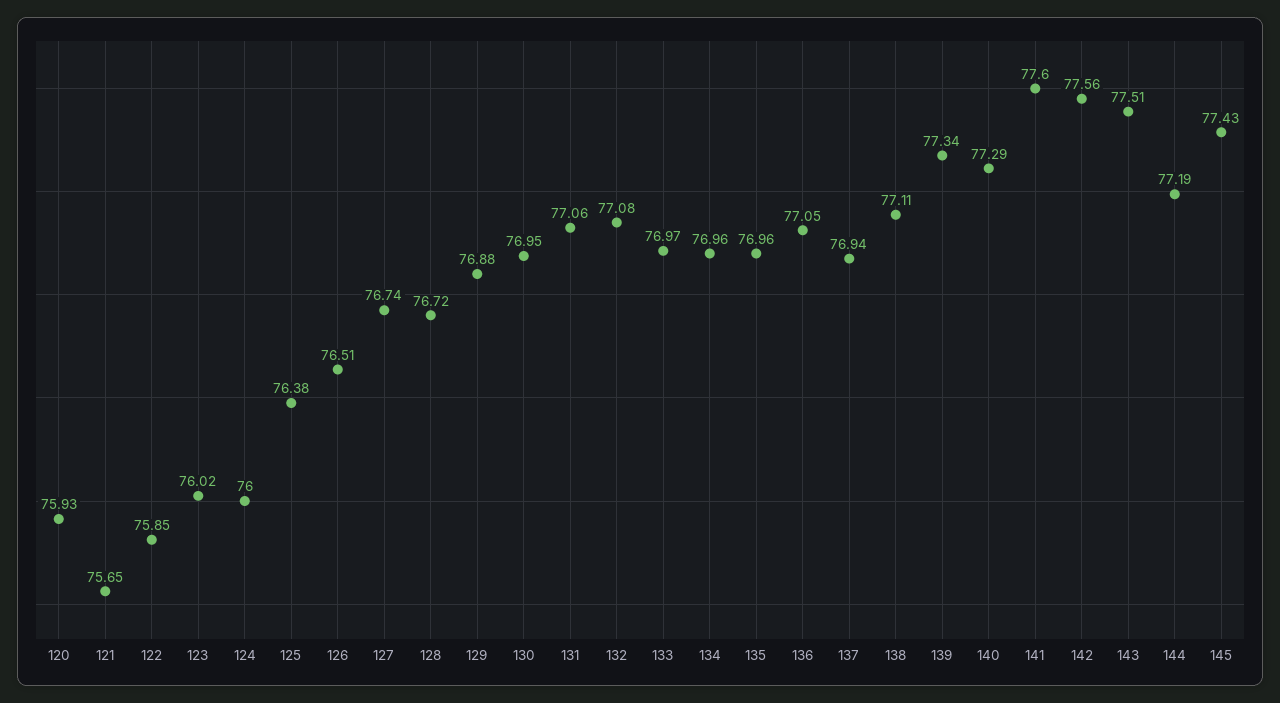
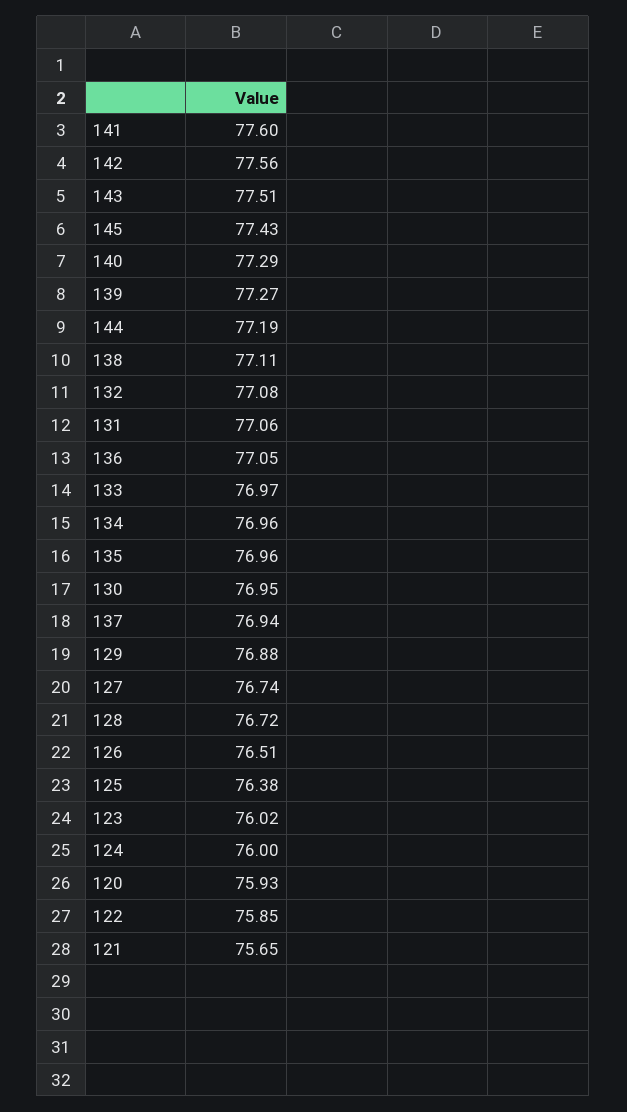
  {
    "120": 75.93,
    "121": 75.65,
    "122": 75.85,
    "123": 76.02,
    "124": 76,
    "125": 76.38,
    "126": 76.51,
    "127": 76.74,
    "128": 76.72,
    "129": 76.88,
    "130": 76.95,
    "131": 77.06,
    "132": 77.08,
    "133": 76.97,
    "134": 76.96,
    "135": 76.96,
    "136": 77.05,
    "137": 76.94,
    "138": 77.11,
-   "139": 77.34,
+   "139": 77.27,
    "140": 77.29,
    "141": 77.6,
    "142": 77.56,
    "143": 77.51,
    "144": 77.19,
    "145": 77.43
  }

